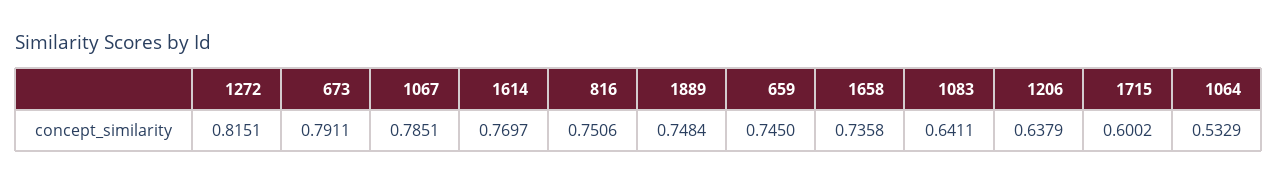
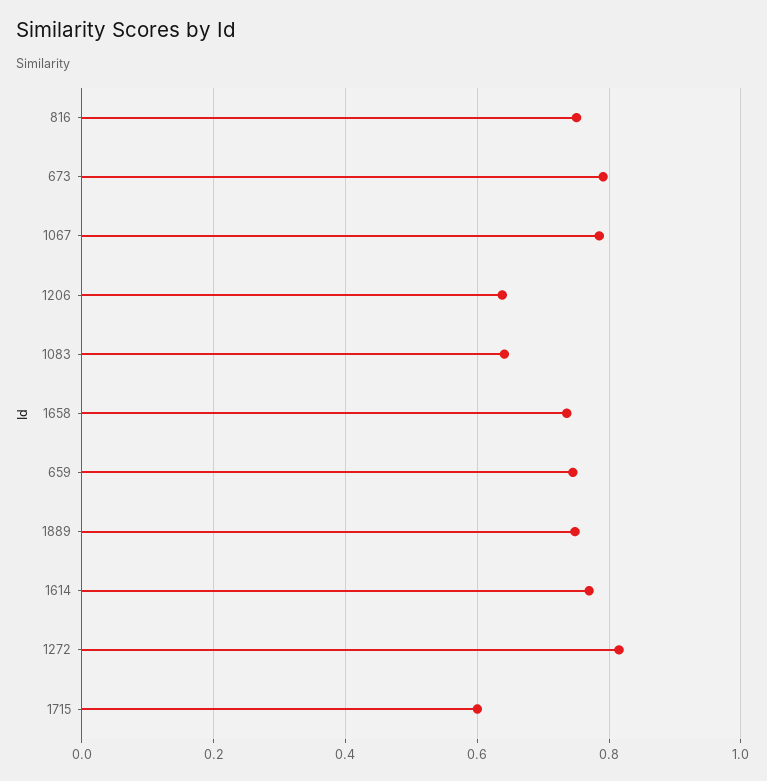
  {
    "1272": 0.8151,
    "673": 0.7911,
    "1067": 0.7851,
    "1614": 0.7697,
    "816": 0.7506,
    "1889": 0.7484,
    "659": 0.745,
    "1658": 0.7358,
    "1083": 0.6411,
    "1206": 0.6379,
-   "1715": 0.6002,
+   "1715": 0.6002
-   "1064": 0.5329
  }

